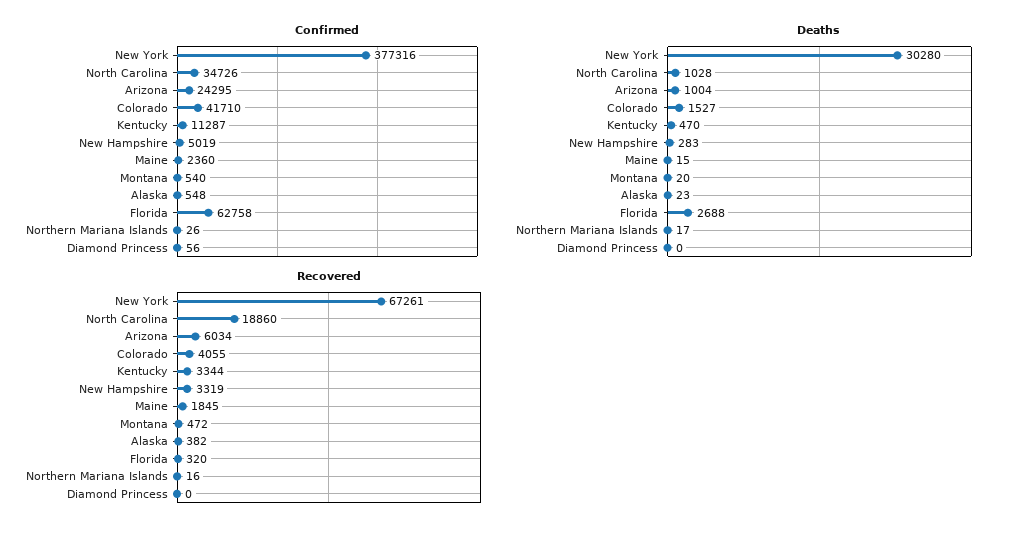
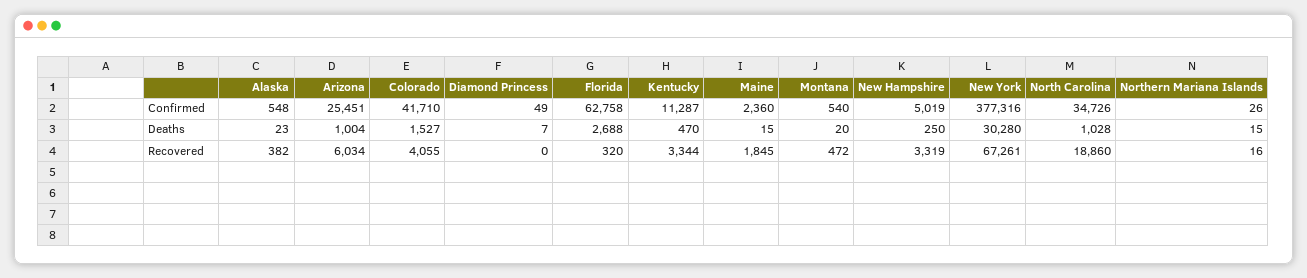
  {
    "Confirmed": {
      "New York": 377316,
      "North Carolina": 34726,
-     "Arizona": 24295,
+     "Arizona": 25451,
      "Colorado": 41710,
      "Kentucky": 11287,
      "New Hampshire": 5019,
      "Maine": 2360,
      "Montana": 540,
      "Alaska": 548,
      "Florida": 62758,
      "Northern Mariana Islands": 26,
-     "Diamond Princess": 56
+     "Diamond Princess": 49
    },
    "Deaths": {
      "New York": 30280,
      "North Carolina": 1028,
      "Arizona": 1004,
      "Colorado": 1527,
      "Kentucky": 470,
-     "New Hampshire": 283,
+     "New Hampshire": 250,
      "Maine": 15,
      "Montana": 20,
      "Alaska": 23,
      "Florida": 2688,
-     "Northern Mariana Islands": 17,
+     "Northern Mariana Islands": 15,
-     "Diamond Princess": 0
+     "Diamond Princess": 7
    },
    "Recovered": {
      "New York": 67261,
      "North Carolina": 18860,
      "Arizona": 6034,
      "Colorado": 4055,
      "Kentucky": 3344,
      "New Hampshire": 3319,
      "Maine": 1845,
      "Montana": 472,
      "Alaska": 382,
      "Florida": 320,
      "Northern Mariana Islands": 16,
      "Diamond Princess": 0
    }
  }

